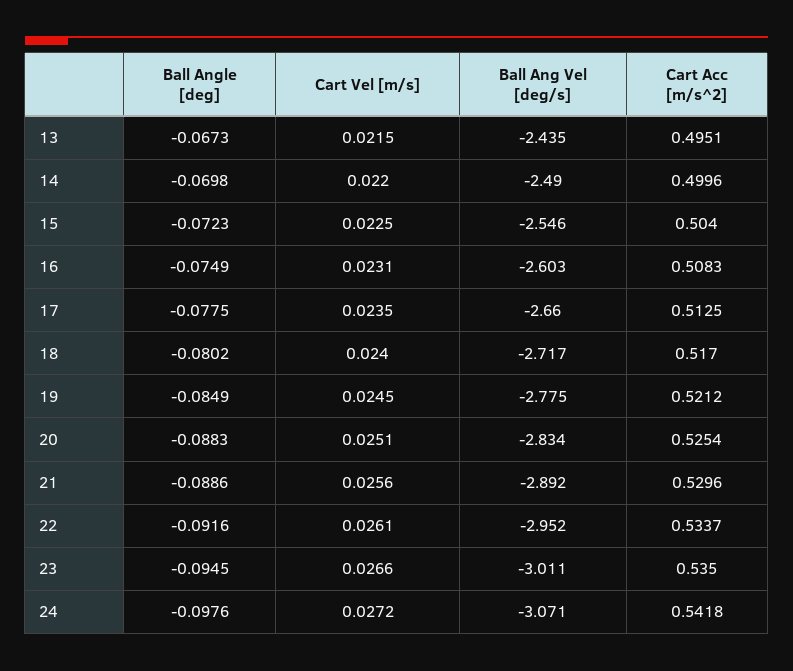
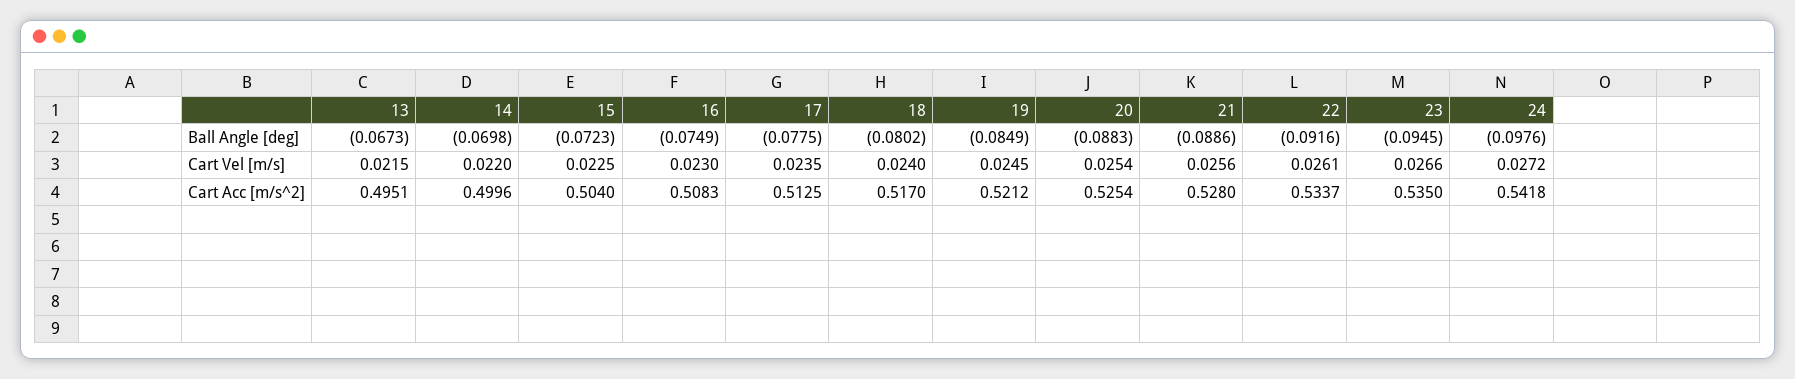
  {
    "Ball Angle [deg]": {
      "13": -0.0673,
      "14": -0.0698,
      "15": -0.0723,
      "16": -0.0749,
      "17": -0.0775,
      "18": -0.0802,
      "19": -0.0849,
      "20": -0.0883,
      "21": -0.0886,
      "22": -0.0916,
      "23": -0.0945,
      "24": -0.0976
    },
    "Cart Vel [m/s]": {
      "13": 0.0215,
      "14": 0.022,
      "15": 0.0225,
-     "16": 0.0231,
+     "16": 0.023,
      "17": 0.0235,
      "18": 0.024,
      "19": 0.0245,
-     "20": 0.0251,
+     "20": 0.0254,
      "21": 0.0256,
      "22": 0.0261,
      "23": 0.0266,
      "24": 0.0272
    },
-   "Ball Ang Vel [deg/s]": {
-     "13": -2.435,
-     "14": -2.49,
-     "15": -2.546,
-     "16": -2.603,
-     "17": -2.66,
-     "18": -2.717,
-     "19": -2.775,
-     "20": -2.834,
-     "21": -2.892,
-     "22": -2.952,
-     "23": -3.011,
-     "24": -3.071
-   },
    "Cart Acc [m/s^2]": {
      "13": 0.4951,
      "14": 0.4996,
      "15": 0.504,
      "16": 0.5083,
      "17": 0.5125,
      "18": 0.517,
      "19": 0.5212,
      "20": 0.5254,
-     "21": 0.5296,
+     "21": 0.528,
      "22": 0.5337,
      "23": 0.535,
      "24": 0.5418
    }
  }

